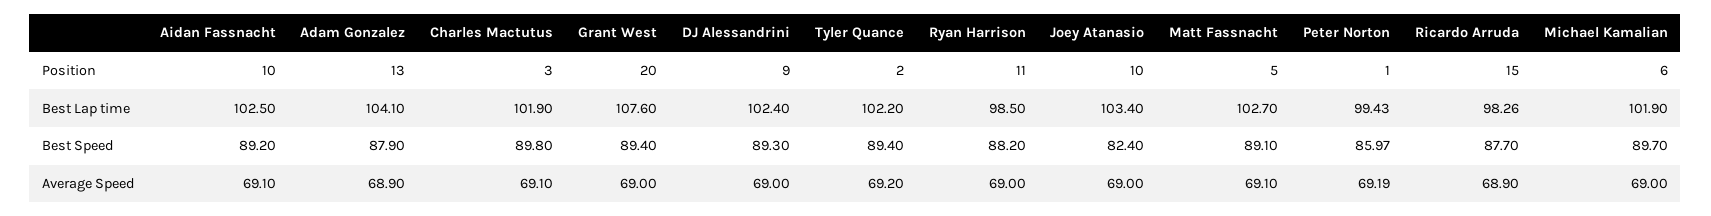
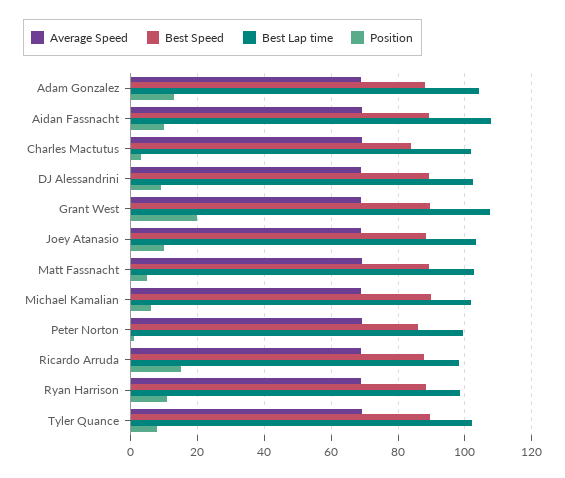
  {
    "Position": {
      "Aidan Fassnacht": 10,
      "Adam Gonzalez": 13,
      "Charles Mactutus": 3,
      "Grant West": 20,
      "DJ Alessandrini": 9,
-     "Tyler Quance": 2,
+     "Tyler Quance": 8,
      "Ryan Harrison": 11,
      "Joey Atanasio": 10,
      "Matt Fassnacht": 5,
      "Peter Norton": 1,
      "Ricardo Arruda": 15,
      "Michael Kamalian": 6
    },
    "Best Lap time": {
-     "Aidan Fassnacht": 102.5,
+     "Aidan Fassnacht": 108,
      "Adam Gonzalez": 104.1,
      "Charles Mactutus": 101.9,
      "Grant West": 107.6,
      "DJ Alessandrini": 102.4,
      "Tyler Quance": 102.2,
      "Ryan Harrison": 98.5,
      "Joey Atanasio": 103.4,
      "Matt Fassnacht": 102.7,
      "Peter Norton": 99.43,
      "Ricardo Arruda": 98.26,
      "Michael Kamalian": 101.9
    },
    "Best Speed": {
      "Aidan Fassnacht": 89.2,
      "Adam Gonzalez": 87.9,
-     "Charles Mactutus": 89.8,
+     "Charles Mactutus": 84,
      "Grant West": 89.4,
      "DJ Alessandrini": 89.3,
      "Tyler Quance": 89.4,
      "Ryan Harrison": 88.2,
-     "Joey Atanasio": 82.4,
+     "Joey Atanasio": 88,
      "Matt Fassnacht": 89.1,
      "Peter Norton": 85.97,
      "Ricardo Arruda": 87.7,
      "Michael Kamalian": 89.7
    },
    "Average Speed": {
      "Aidan Fassnacht": 69.1,
      "Adam Gonzalez": 68.9,
      "Charles Mactutus": 69.1,
      "Grant West": 69,
      "DJ Alessandrini": 69,
      "Tyler Quance": 69.2,
      "Ryan Harrison": 69,
      "Joey Atanasio": 69,
      "Matt Fassnacht": 69.1,
      "Peter Norton": 69.19,
      "Ricardo Arruda": 68.9,
      "Michael Kamalian": 69
    }
  }

